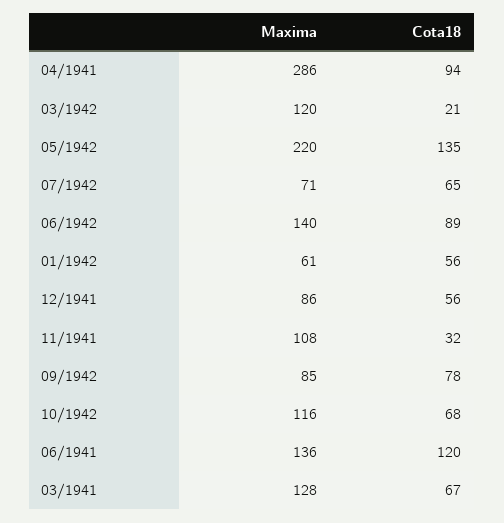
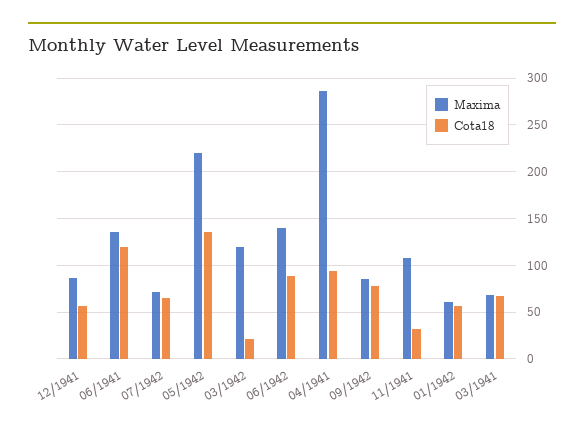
  {
    "Maxima": {
      "04/1941": 286,
      "03/1942": 120,
      "05/1942": 220,
      "07/1942": 71,
      "06/1942": 140,
      "01/1942": 61,
      "12/1941": 86,
      "11/1941": 108,
      "09/1942": 85,
-     "10/1942": 116,
      "06/1941": 136,
-     "03/1941": 128
+     "03/1941": 70
    },
    "Cota18": {
      "04/1941": 94,
      "03/1942": 21,
      "05/1942": 135,
      "07/1942": 65,
      "06/1942": 89,
      "01/1942": 56,
      "12/1941": 56,
      "11/1941": 32,
      "09/1942": 78,
-     "10/1942": 68,
      "06/1941": 120,
      "03/1941": 67
    }
  }

